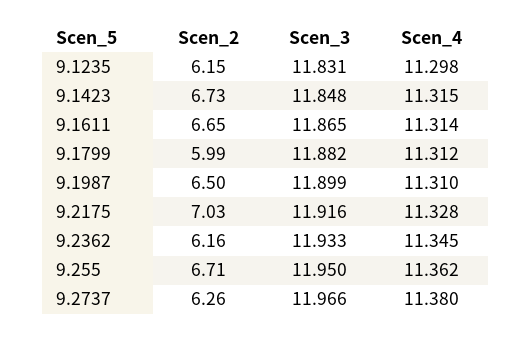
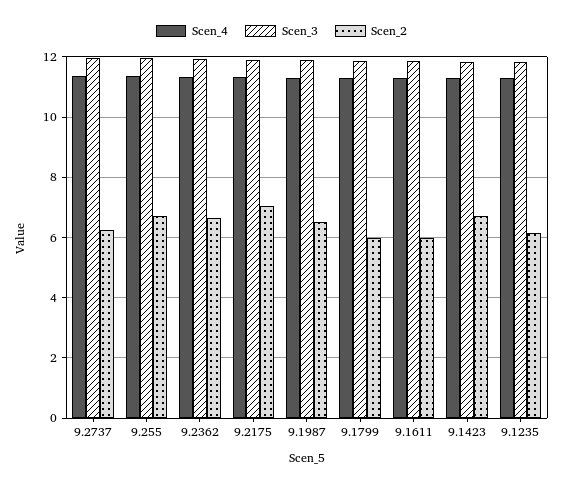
  {
    "Scen_2": {
      "9.1235": 6.15,
      "9.1423": 6.73,
-     "9.1611": 6.65,
+     "9.1611": 6,
      "9.1799": 5.99,
      "9.1987": 6.5,
      "9.2175": 7.03,
-     "9.2362": 6.16,
+     "9.2362": 6.6,
      "9.255": 6.71,
      "9.2737": 6.26
    },
    "Scen_3": {
      "9.1235": 11.831,
      "9.1423": 11.848,
      "9.1611": 11.865,
      "9.1799": 11.882,
      "9.1987": 11.899,
      "9.2175": 11.916,
      "9.2362": 11.933,
      "9.255": 11.95,
      "9.2737": 11.966
    },
    "Scen_4": {
      "9.1235": 11.298,
      "9.1423": 11.315,
      "9.1611": 11.314,
      "9.1799": 11.312,
      "9.1987": 11.31,
      "9.2175": 11.328,
      "9.2362": 11.345,
      "9.255": 11.362,
      "9.2737": 11.38
    }
  }

